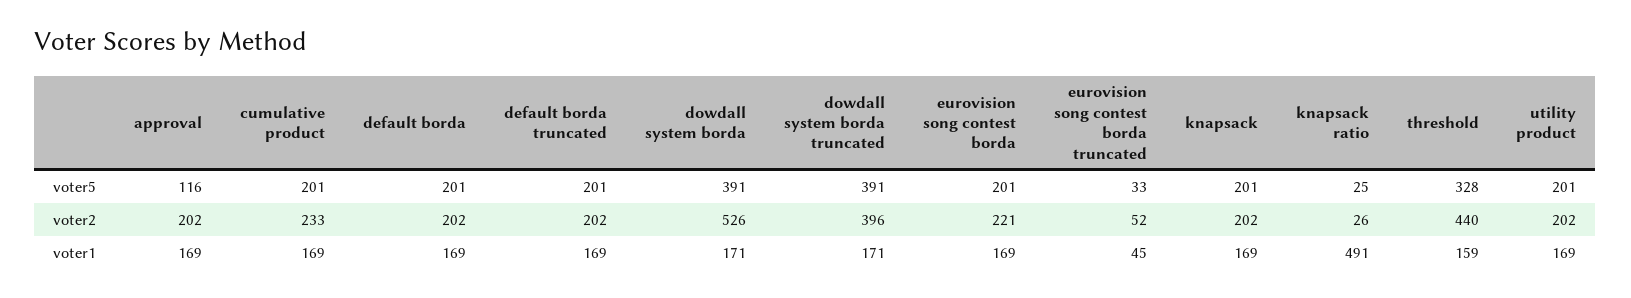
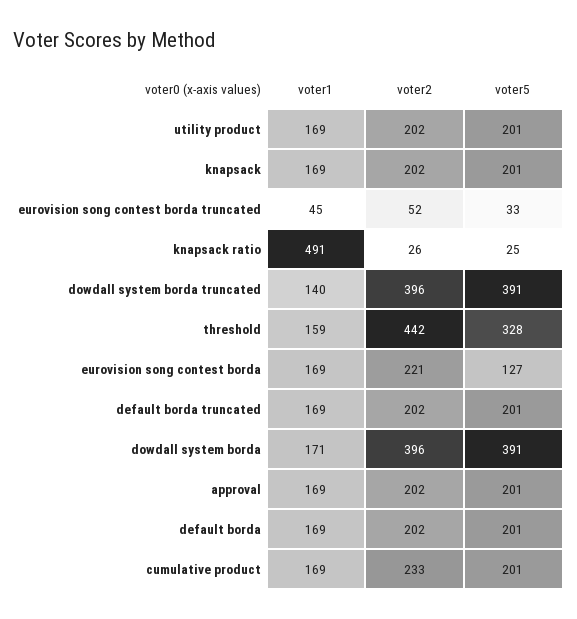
  {
    "approval": {
-     "voter5": 116,
+     "voter5": 201,
      "voter2": 202,
      "voter1": 169
    },
    "cumulative product": {
      "voter5": 201,
      "voter2": 233,
      "voter1": 169
    },
    "default borda": {
      "voter5": 201,
      "voter2": 202,
      "voter1": 169
    },
    "default borda truncated": {
      "voter5": 201,
      "voter2": 202,
      "voter1": 169
    },
    "dowdall system borda": {
      "voter5": 391,
-     "voter2": 526,
+     "voter2": 396,
      "voter1": 171
    },
    "dowdall system borda truncated": {
      "voter5": 391,
      "voter2": 396,
-     "voter1": 171
+     "voter1": 140
    },
    "eurovision song contest borda": {
-     "voter5": 201,
+     "voter5": 127,
      "voter2": 221,
      "voter1": 169
    },
    "eurovision song contest borda truncated": {
      "voter5": 33,
      "voter2": 52,
      "voter1": 45
    },
    "knapsack": {
      "voter5": 201,
      "voter2": 202,
      "voter1": 169
    },
    "knapsack ratio": {
      "voter5": 25,
      "voter2": 26,
      "voter1": 491
    },
    "threshold": {
      "voter5": 328,
-     "voter2": 440,
+     "voter2": 442,
      "voter1": 159
    },
    "utility product": {
      "voter5": 201,
      "voter2": 202,
      "voter1": 169
    }
  }

